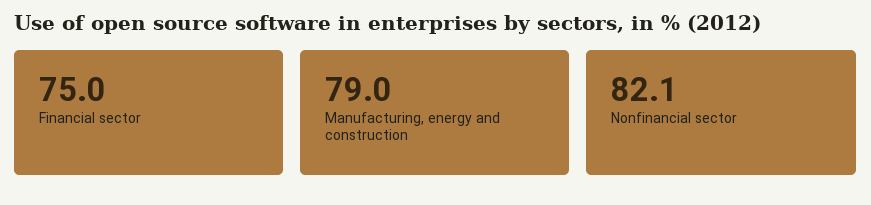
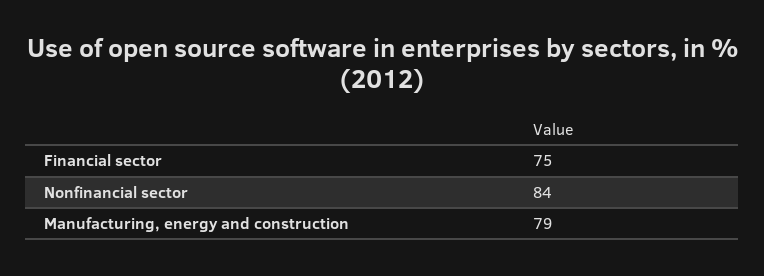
  {
    "Financial sector": 75,
    "Manufacturing, energy and construction": 79,
-   "Nonfinancial sector": 82.1
+   "Nonfinancial sector": 84
  }

